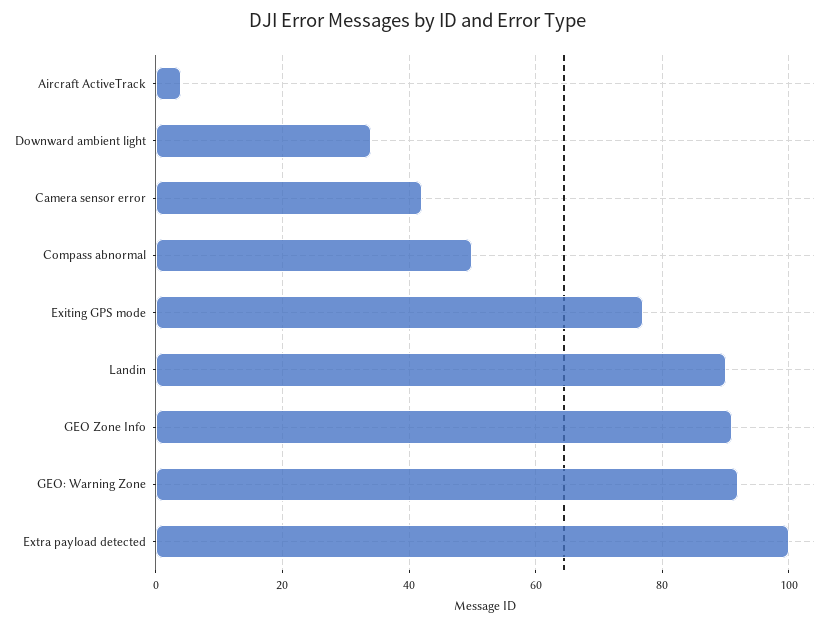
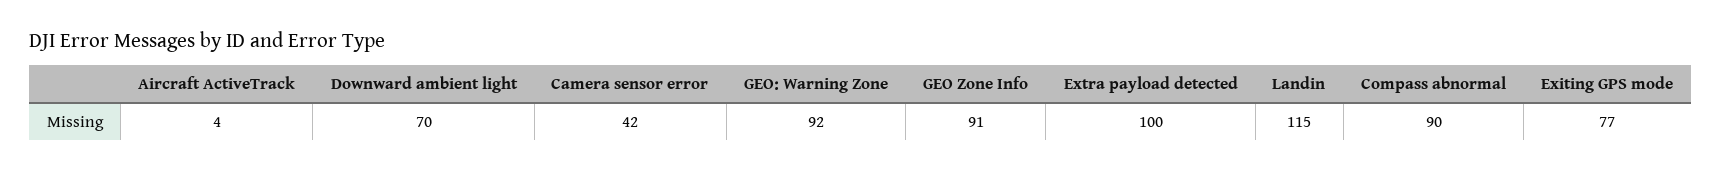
  {
    "Aircraft ActiveTrack": 4,
-   "Downward ambient light": 35,
+   "Downward ambient light": 70,
    "Camera sensor error": 42,
-   "Compass abnormal": 50,
+   "Compass abnormal": 90,
    "Exiting GPS mode": 77,
-   "Landin": 90,
+   "Landin": 115,
    "GEO Zone Info": 91,
    "GEO: Warning Zone": 92,
    "Extra payload detected": 100
  }

